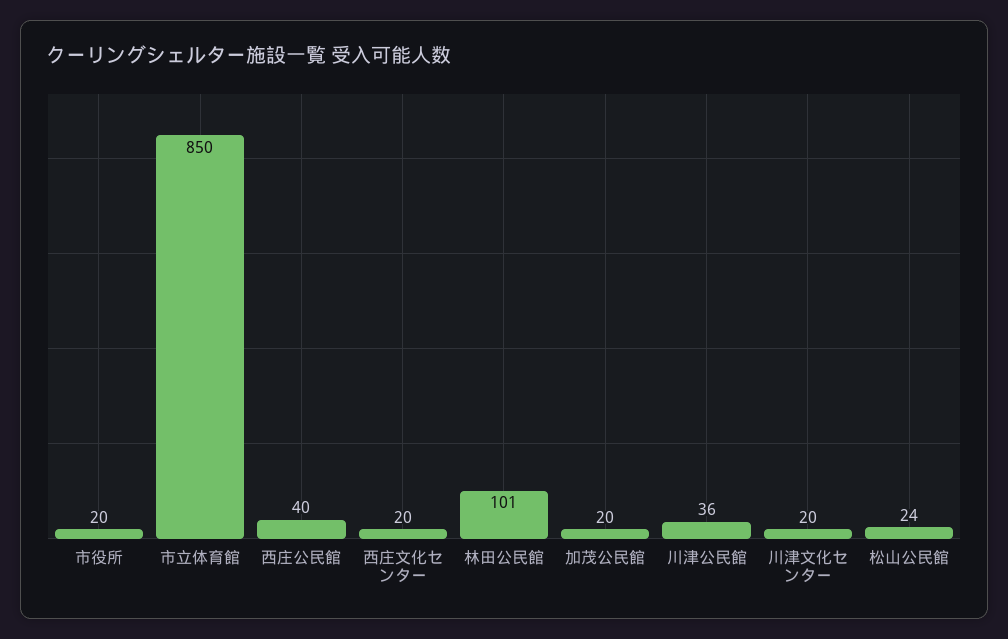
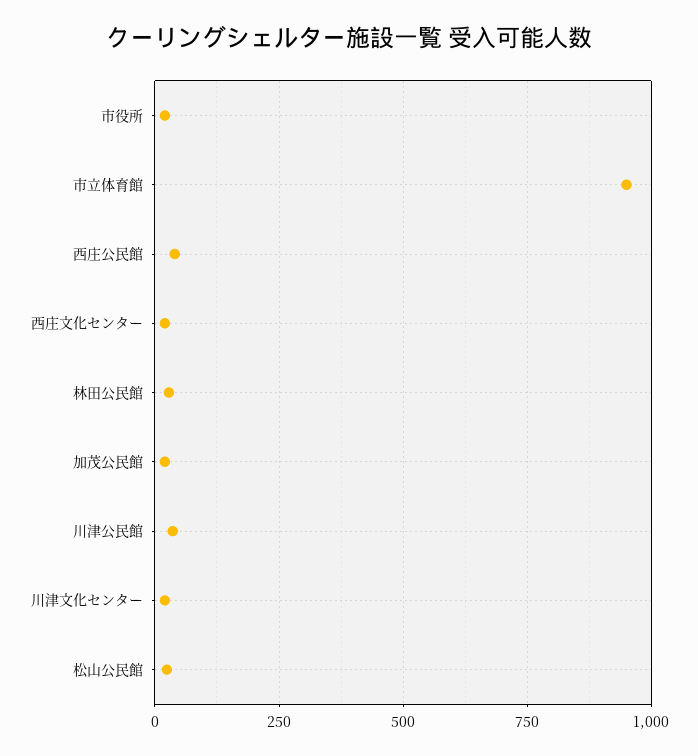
  {
    "市役所": 20,
-   "市立体育館": 850,
+   "市立体育館": 950,
    "西庄公民館": 40,
    "西庄文化センター": 20,
-   "林田公民館": 101,
+   "林田公民館": 25,
    "加茂公民館": 20,
    "川津公民館": 36,
    "川津文化センター": 20,
    "松山公民館": 24
  }

